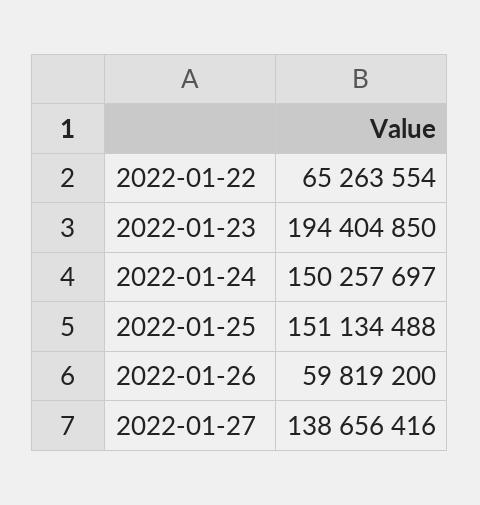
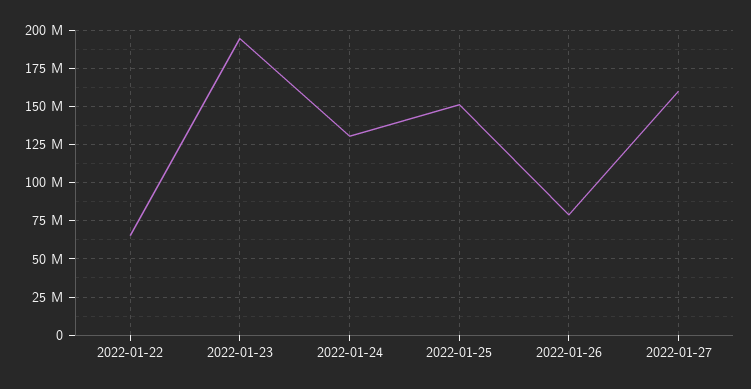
  {
    "2022-01-22": 65263554,
    "2022-01-23": 194404850,
-   "2022-01-24": 150257697,
+   "2022-01-24": 130000000,
    "2022-01-25": 151134488,
-   "2022-01-26": 59819200,
+   "2022-01-26": 80000000,
-   "2022-01-27": 138656416
+   "2022-01-27": 160000000
  }

